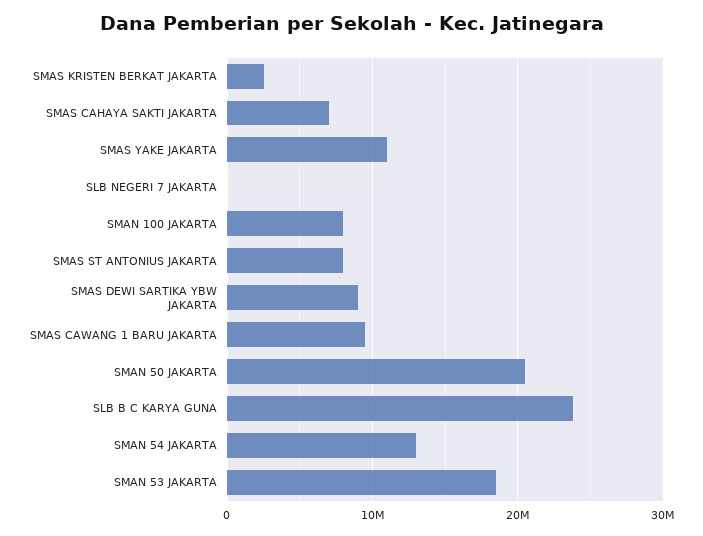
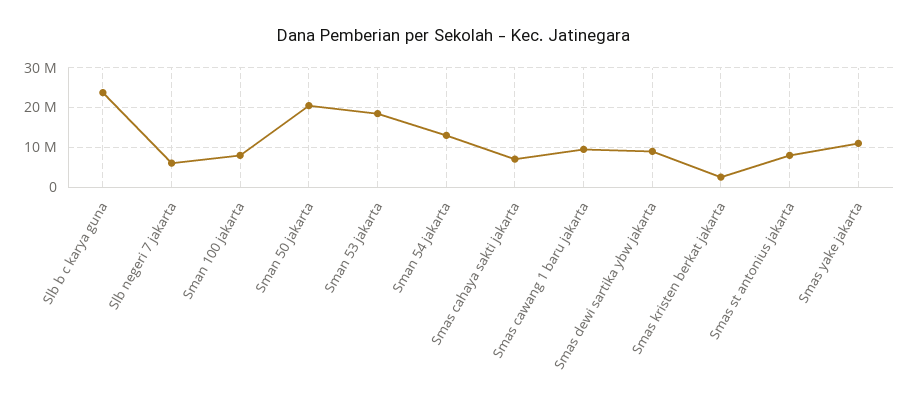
  {
    "SMAS KRISTEN BERKAT JAKARTA": 3000000,
    "SMAS CAHAYA SAKTI JAKARTA": 7000000,
    "SMAS YAKE JAKARTA": 11000000,
-   "SLB NEGERI 7 JAKARTA": 0,
+   "SLB NEGERI 7 JAKARTA": 6000000,
    "SMAN 100 JAKARTA": 8000000,
    "SMAS ST ANTONIUS JAKARTA": 8000000,
    "SMAS DEWI SARTIKA YBW JAKARTA": 9000000,
    "SMAS CAWANG 1 BARU JAKARTA": 10000000,
    "SMAN 50 JAKARTA": 21000000,
    "SLB B C KARYA GUNA": 24000000,
    "SMAN 54 JAKARTA": 13000000,
    "SMAN 53 JAKARTA": 19000000
  }

